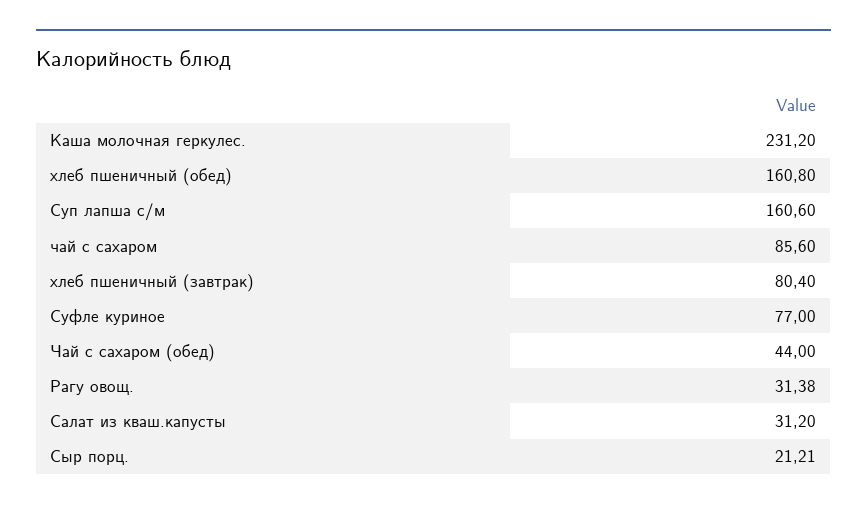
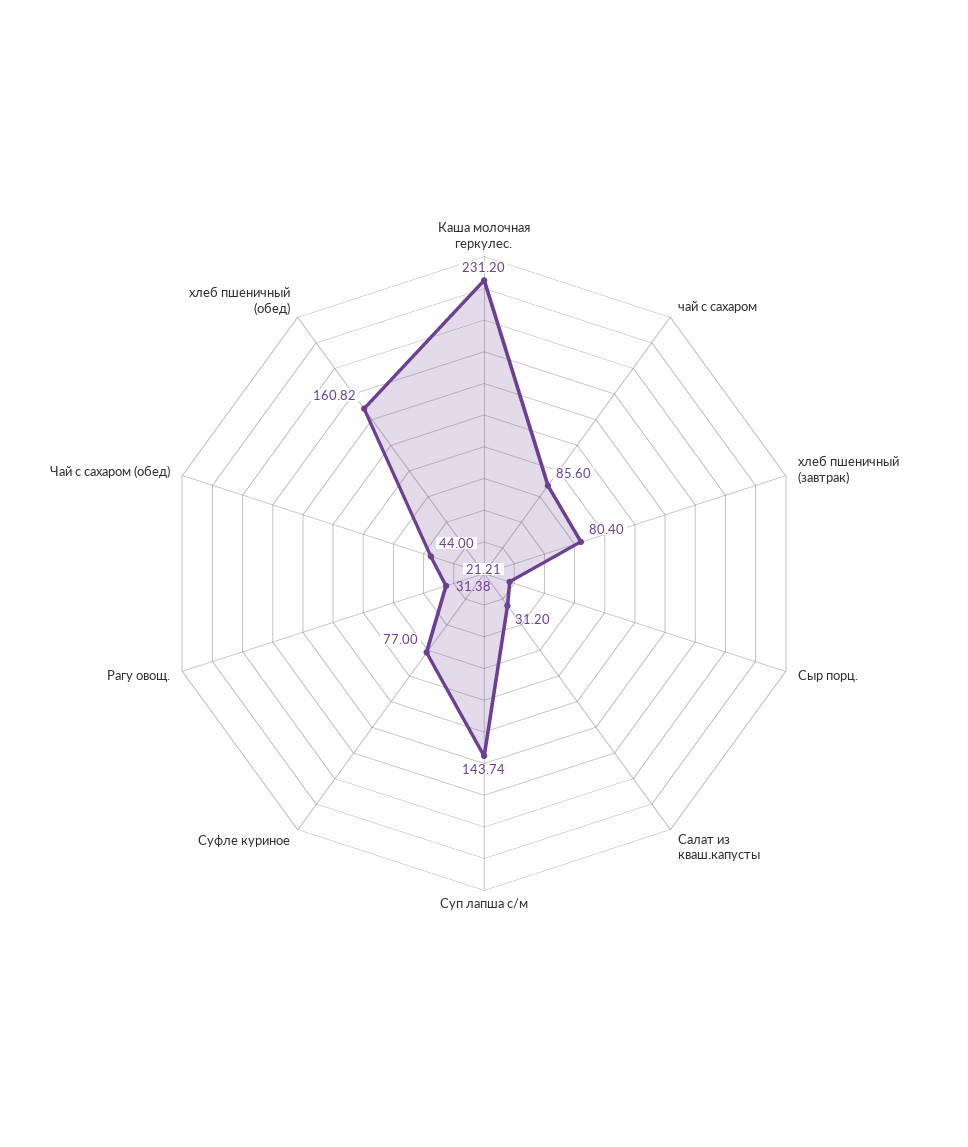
  {
    "Каша молочная геркулес.": 231.2,
-   "хлеб пшеничный (обед)": 160.8,
+   "хлеб пшеничный (обед)": 160.82,
-   "Суп лапша с/м": 160.6,
+   "Суп лапша с/м": 143.74,
    "чай с сахаром": 85.6,
    "хлеб пшеничный (завтрак)": 80.4,
    "Суфле куриное": 77,
    "Чай с сахаром (обед)": 44,
    "Рагу овощ.": 31.38,
    "Салат из кваш.капусты": 31.2,
    "Сыр порц.": 21.21
  }

